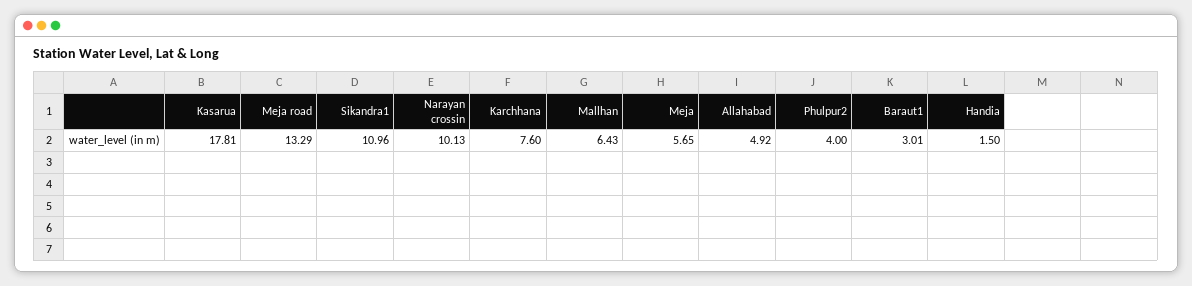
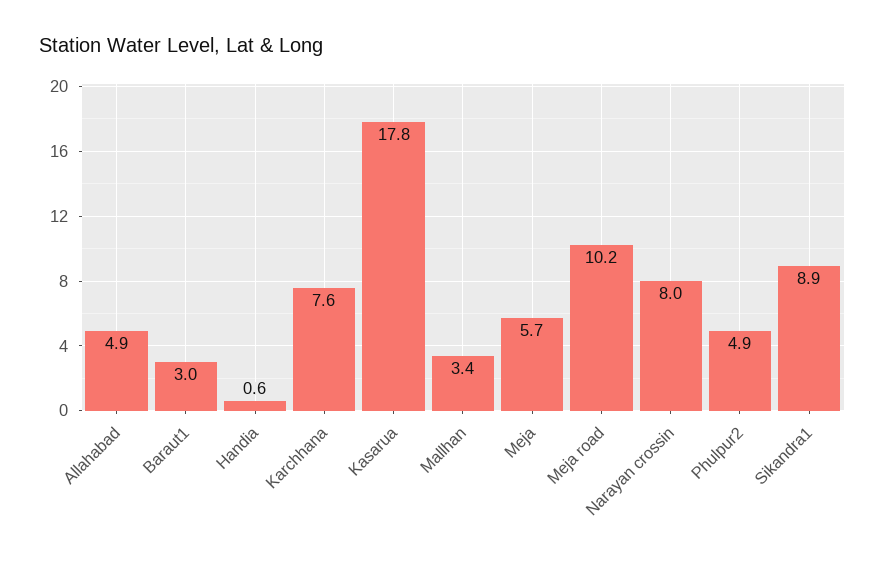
  {
    "Kasarua": 17.81,
-   "Meja road": 13.29,
+   "Meja road": 10.2,
-   "Sikandra1": 10.96,
+   "Sikandra1": 8.9,
-   "Narayan crossin": 10.13,
+   "Narayan crossin": 8,
    "Karchhana": 7.6,
-   "Mallhan": 6.43,
+   "Mallhan": 3.4,
    "Meja": 5.65,
    "Allahabad": 4.92,
-   "Phulpur2": 4,
+   "Phulpur2": 4.9,
    "Baraut1": 3.01,
-   "Handia": 1.5
+   "Handia": 0.6
  }

